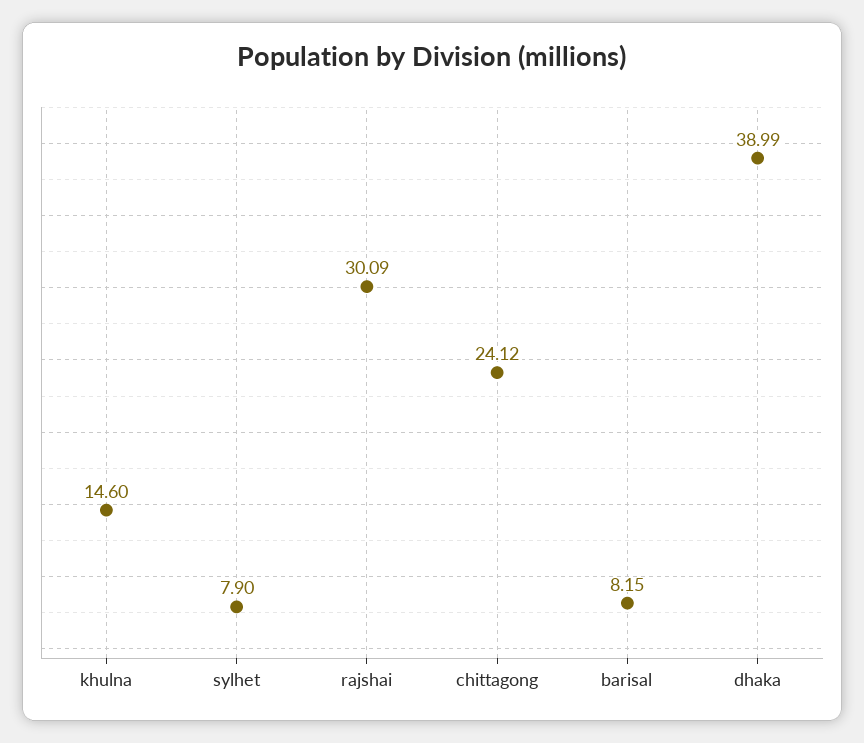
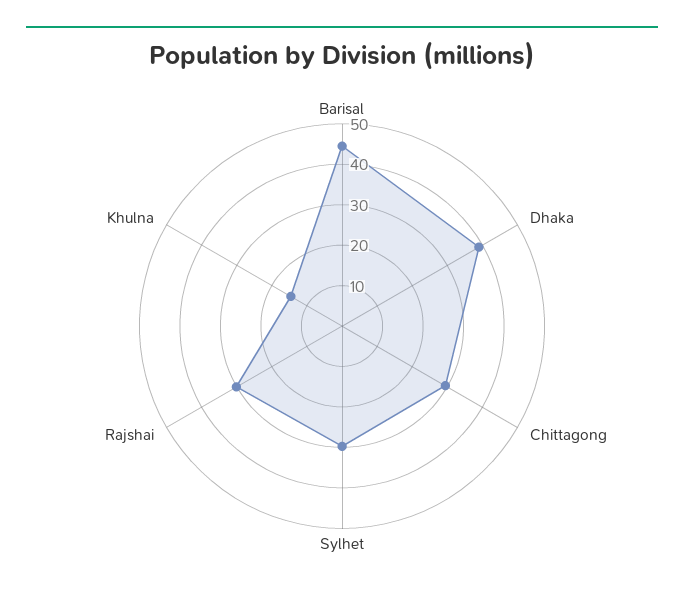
  {
    "khulna": 14.6,
-   "sylhet": 7.9,
+   "sylhet": 30,
    "rajshai": 30.09,
-   "chittagong": 24.12,
+   "chittagong": 30,
-   "barisal": 8.15,
+   "barisal": 44,
    "dhaka": 38.99
  }

